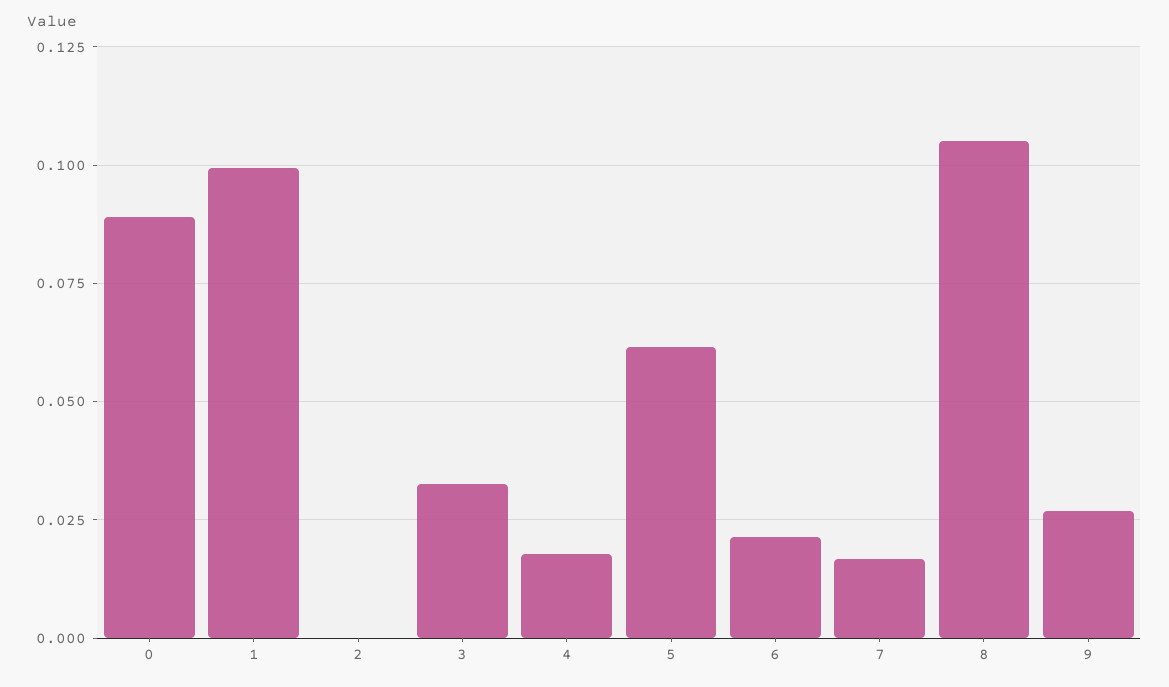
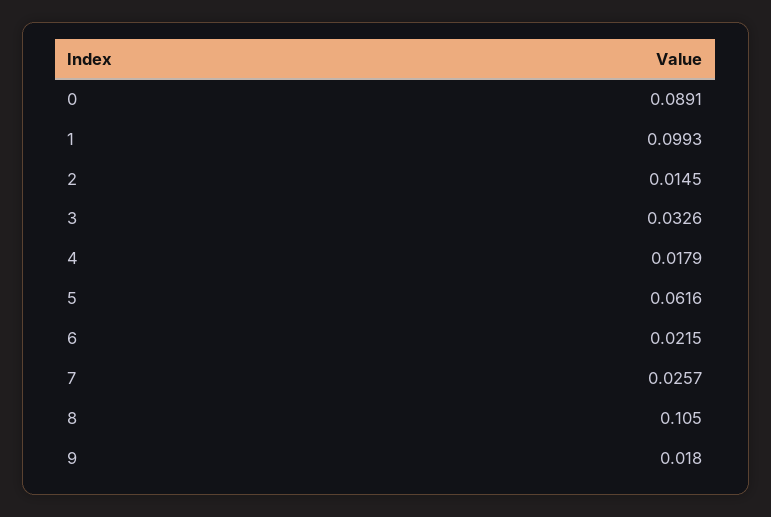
  {
    "0": 0.0891,
    "1": 0.0993,
-   "2": 0,
+   "2": 0.0145,
    "3": 0.0326,
    "4": 0.0179,
    "5": 0.0616,
    "6": 0.0215,
-   "7": 0.0175,
+   "7": 0.0257,
    "8": 0.105,
-   "9": 0.0275
+   "9": 0.018
  }

